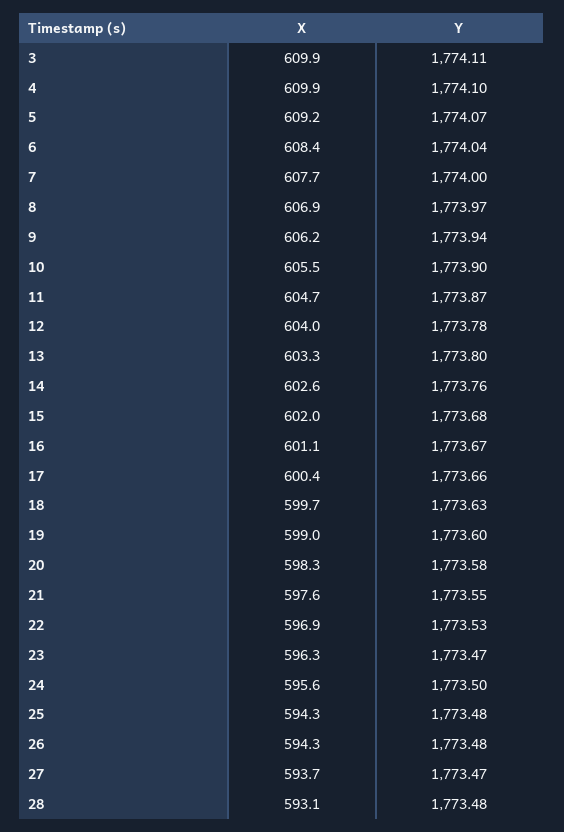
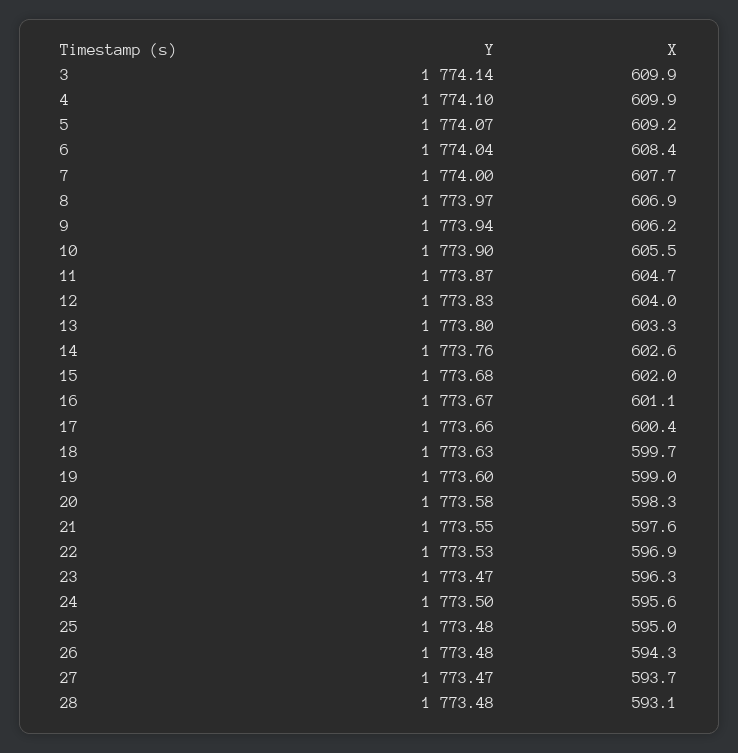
  {
    "X": {
      "3": 609.9,
      "4": 609.9,
      "5": 609.2,
      "6": 608.4,
      "7": 607.7,
      "8": 606.9,
      "9": 606.2,
      "10": 605.5,
      "11": 604.7,
      "12": 604,
      "13": 603.3,
      "14": 602.6,
      "15": 602,
      "16": 601.1,
      "17": 600.4,
      "18": 599.7,
      "19": 599,
      "20": 598.3,
      "21": 597.6,
      "22": 596.9,
      "23": 596.3,
      "24": 595.6,
-     "25": 594.3,
+     "25": 595,
      "26": 594.3,
      "27": 593.7,
      "28": 593.1
    },
    "Y": {
-     "3": 1774.11,
+     "3": 1774.14,
      "4": 1774.1,
      "5": 1774.07,
      "6": 1774.04,
      "7": 1774,
      "8": 1773.97,
      "9": 1773.94,
      "10": 1773.9,
      "11": 1773.87,
-     "12": 1773.78,
+     "12": 1773.83,
      "13": 1773.8,
      "14": 1773.76,
      "15": 1773.68,
      "16": 1773.67,
      "17": 1773.66,
      "18": 1773.63,
      "19": 1773.6,
      "20": 1773.58,
      "21": 1773.55,
      "22": 1773.53,
      "23": 1773.47,
      "24": 1773.5,
      "25": 1773.48,
      "26": 1773.48,
      "27": 1773.47,
      "28": 1773.48
    }
  }

